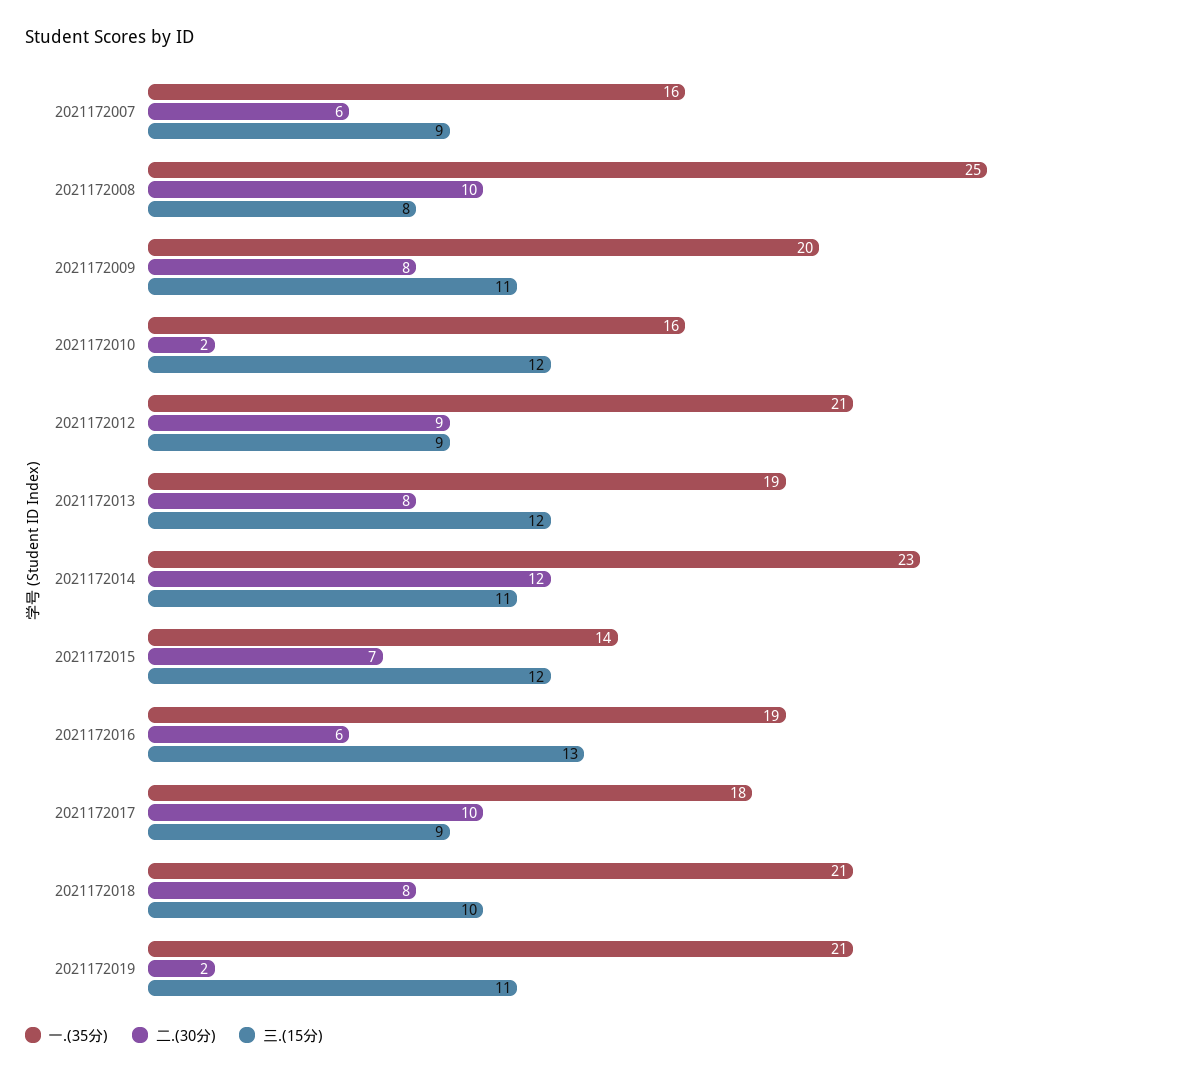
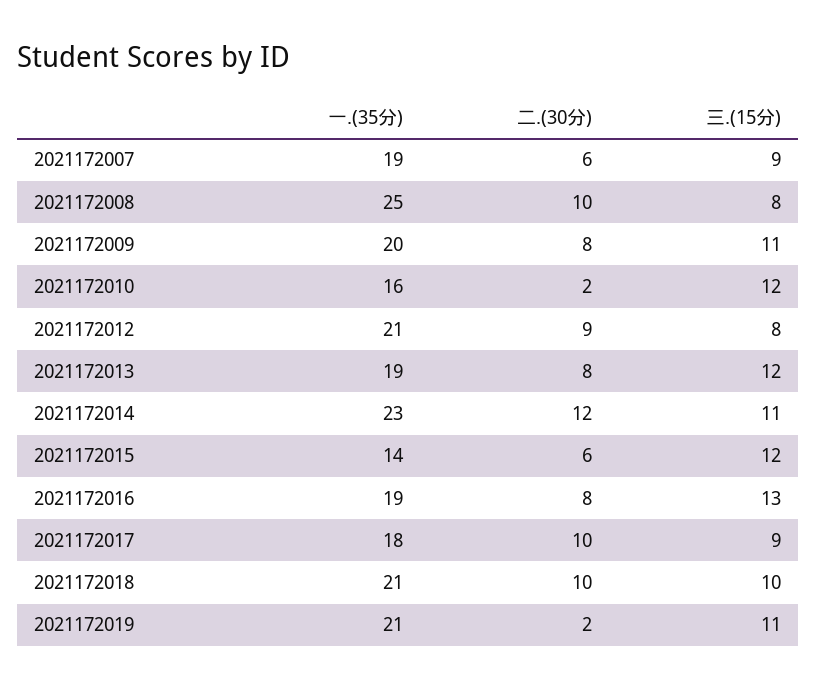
  {
    "一.(35分)": {
-     "2021172007": 16,
+     "2021172007": 19,
      "2021172008": 25,
      "2021172009": 20,
      "2021172010": 16,
      "2021172012": 21,
      "2021172013": 19,
      "2021172014": 23,
      "2021172015": 14,
      "2021172016": 19,
      "2021172017": 18,
      "2021172018": 21,
      "2021172019": 21
    },
    "二.(30分)": {
      "2021172007": 6,
      "2021172008": 10,
      "2021172009": 8,
      "2021172010": 2,
      "2021172012": 9,
      "2021172013": 8,
      "2021172014": 12,
-     "2021172015": 7,
+     "2021172015": 6,
-     "2021172016": 6,
+     "2021172016": 8,
      "2021172017": 10,
-     "2021172018": 8,
+     "2021172018": 10,
      "2021172019": 2
    },
    "三.(15分)": {
      "2021172007": 9,
      "2021172008": 8,
      "2021172009": 11,
      "2021172010": 12,
-     "2021172012": 9,
+     "2021172012": 8,
      "2021172013": 12,
      "2021172014": 11,
      "2021172015": 12,
      "2021172016": 13,
      "2021172017": 9,
      "2021172018": 10,
      "2021172019": 11
    }
  }

